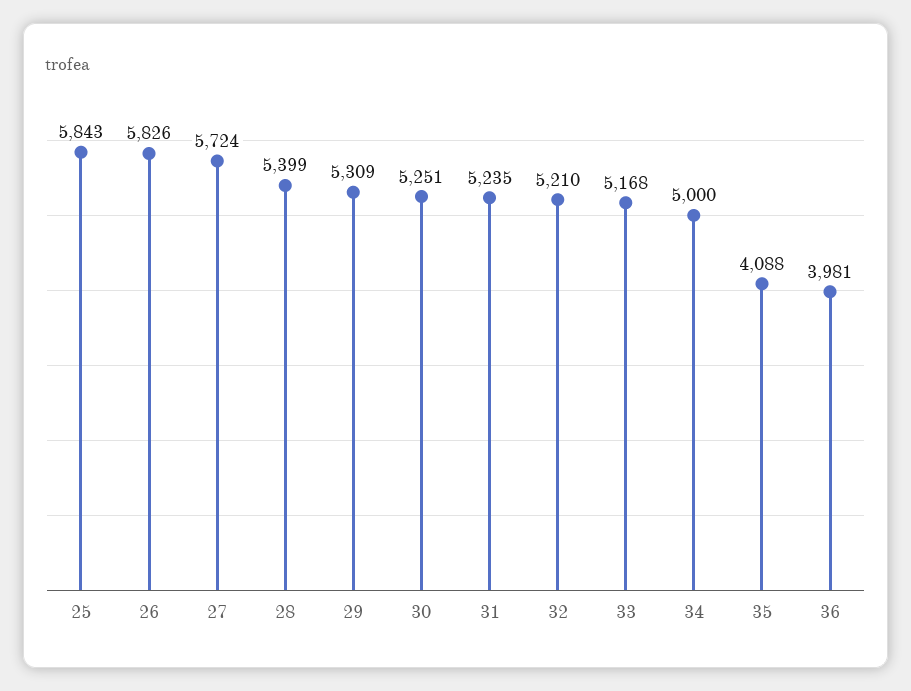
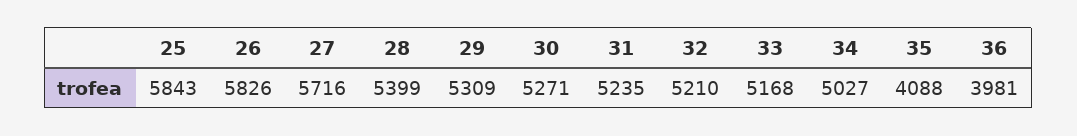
  {
    "25": 5843,
    "26": 5826,
-   "27": 5724,
+   "27": 5716,
    "28": 5399,
    "29": 5309,
-   "30": 5251,
+   "30": 5271,
    "31": 5235,
    "32": 5210,
    "33": 5168,
-   "34": 5000,
+   "34": 5027,
    "35": 4088,
    "36": 3981
  }

